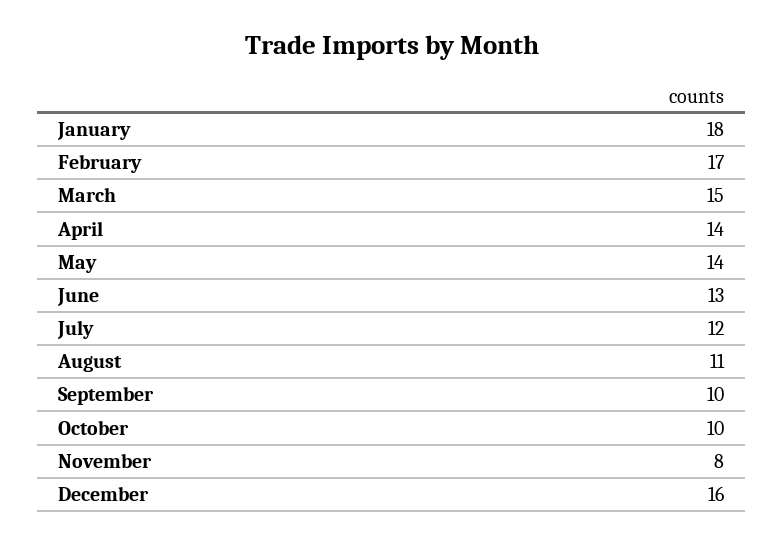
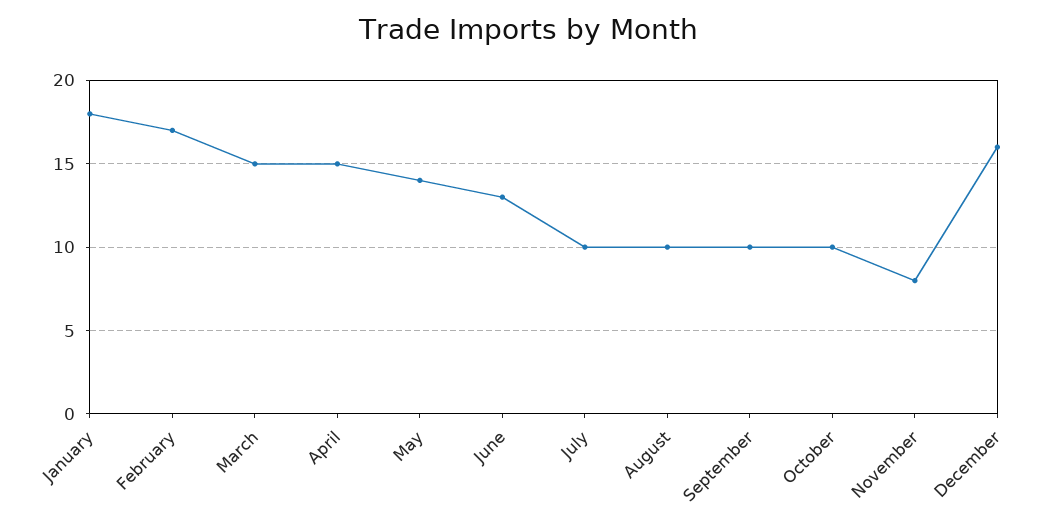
  {
    "January": 18,
    "February": 17,
    "March": 15,
-   "April": 14,
+   "April": 15,
    "May": 14,
    "June": 13,
-   "July": 12,
+   "July": 10,
-   "August": 11,
+   "August": 10,
    "September": 10,
    "October": 10,
    "November": 8,
    "December": 16
  }

